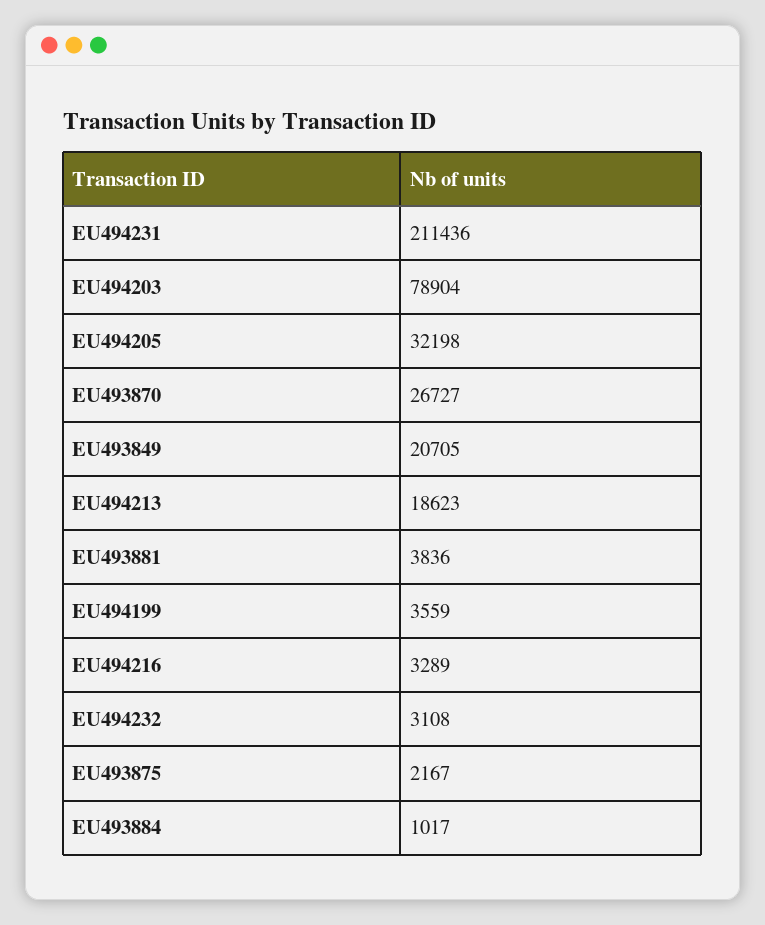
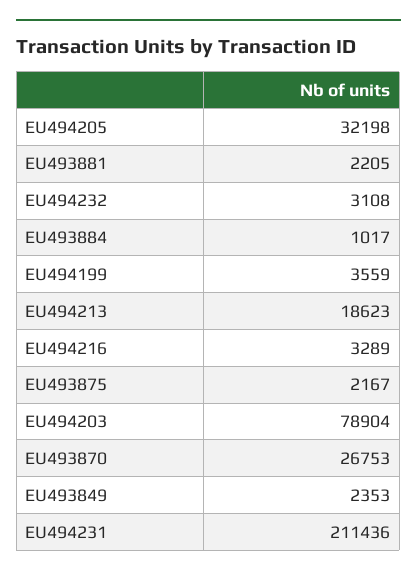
  {
    "EU494231": 211436,
    "EU494203": 78904,
    "EU494205": 32198,
-   "EU493870": 26727,
+   "EU493870": 26753,
-   "EU493849": 20705,
+   "EU493849": 2353,
    "EU494213": 18623,
-   "EU493881": 3836,
+   "EU493881": 2205,
    "EU494199": 3559,
    "EU494216": 3289,
    "EU494232": 3108,
    "EU493875": 2167,
    "EU493884": 1017
  }

